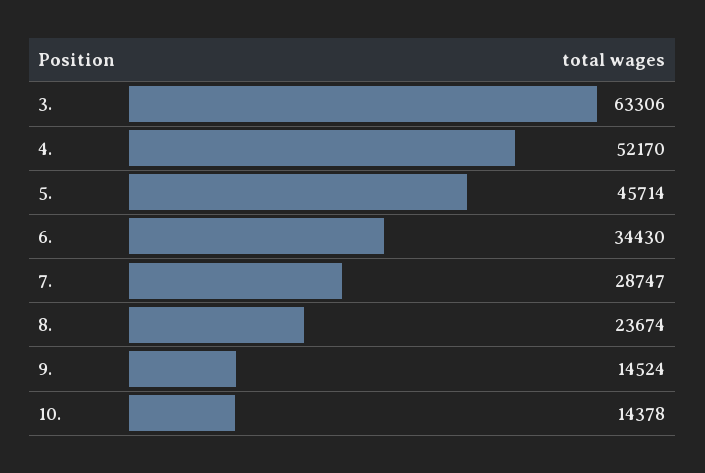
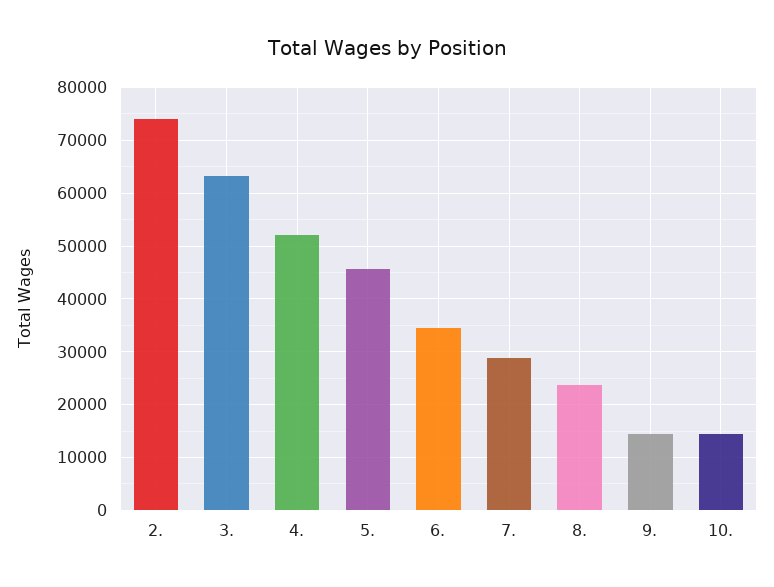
  {
    "3.": 63306,
    "4.": 52170,
    "5.": 45714,
    "6.": 34430,
    "7.": 28747,
    "8.": 23674,
    "9.": 14524,
-   "10.": 14378
+   "10.": 14378,
+   "2.": 74000
  }

